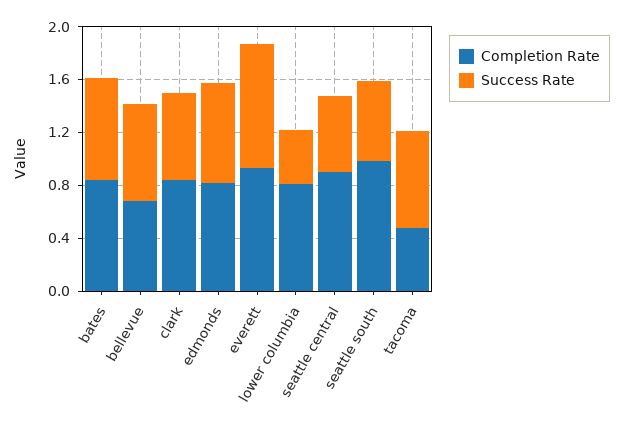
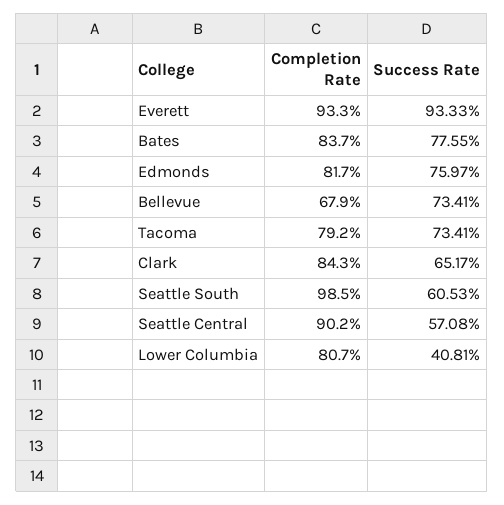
  {
    "Completion Rate": {
      "bates": 0.837,
      "bellevue": 0.679,
      "clark": 0.843,
      "edmonds": 0.817,
      "everett": 0.933,
      "lower columbia": 0.807,
      "seattle central": 0.902,
      "seattle south": 0.985,
-     "tacoma": 0.5
+     "tacoma": 0.792
    },
    "Success Rate": {
      "bates": 0.7755,
      "bellevue": 0.7341,
      "clark": 0.6517,
      "edmonds": 0.7597,
      "everett": 0.9333,
      "lower columbia": 0.4081,
      "seattle central": 0.5708,
      "seattle south": 0.6053,
      "tacoma": 0.7341
    }
  }

